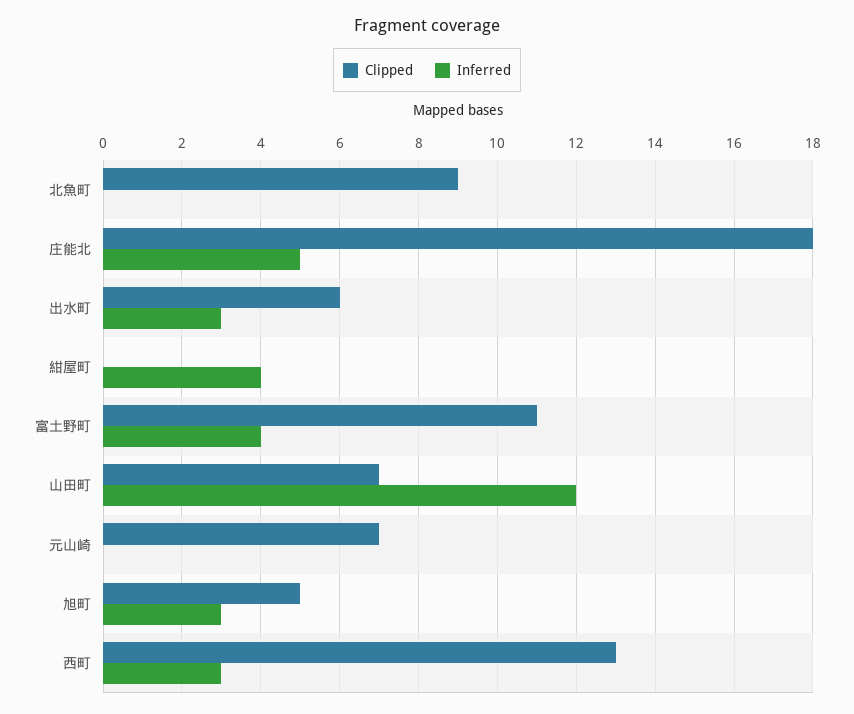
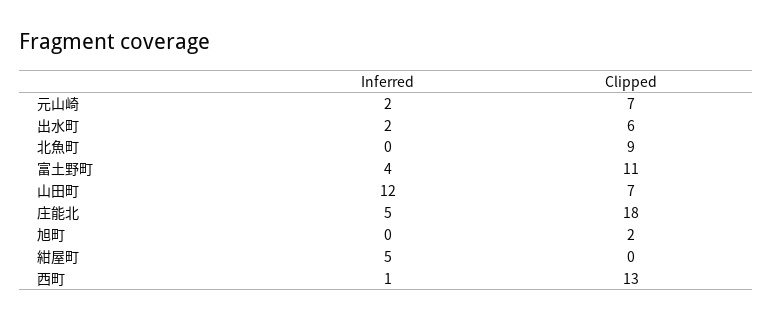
  {
    "Clipped": {
      "北魚町": 9,
      "庄能北": 18,
      "出水町": 6,
      "紺屋町": 0,
      "富土野町": 11,
      "山田町": 7,
      "元山崎": 7,
-     "旭町": 5,
+     "旭町": 2,
      "西町": 13
    },
    "Inferred": {
      "北魚町": 0,
      "庄能北": 5,
-     "出水町": 3,
+     "出水町": 2,
-     "紺屋町": 4,
+     "紺屋町": 5,
      "富土野町": 4,
      "山田町": 12,
-     "元山崎": 0,
+     "元山崎": 2,
-     "旭町": 3,
+     "旭町": 0,
-     "西町": 3
+     "西町": 1
    }
  }

